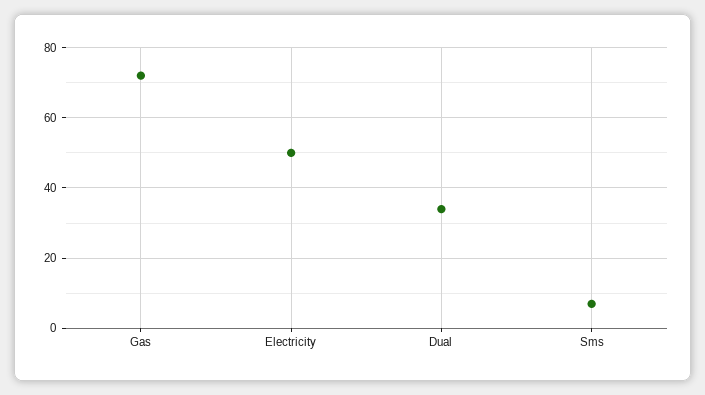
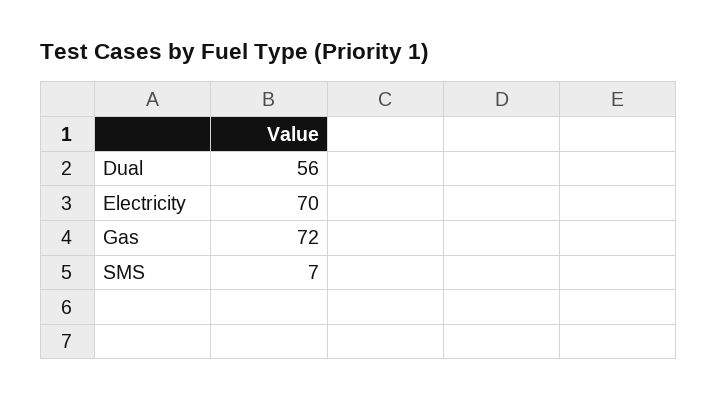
  {
    "Gas": 72,
-   "Electricity": 50,
+   "Electricity": 70,
-   "Dual": 35,
+   "Dual": 56,
    "Sms": 7
  }

